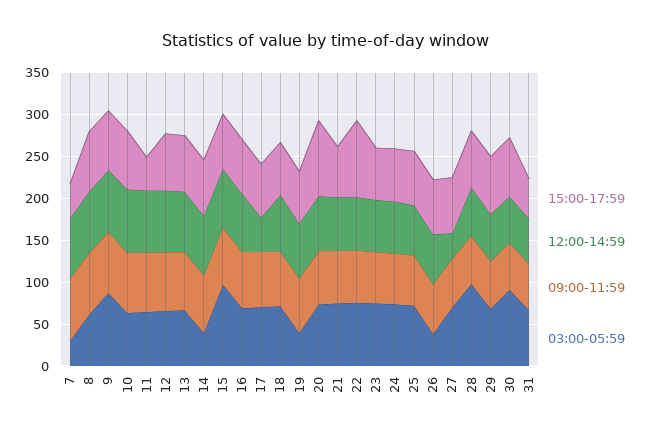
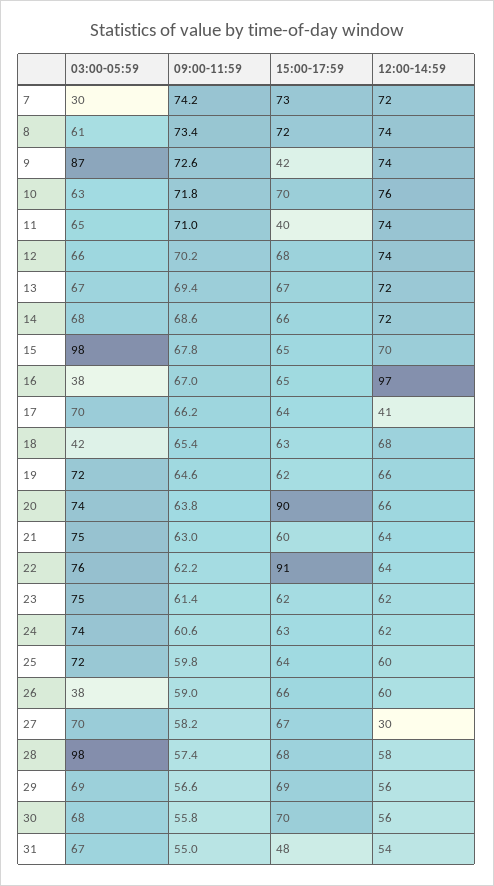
  {
    "15:00-17:59": {
-     "7": 40,
+     "7": 73,
      "8": 72,
-     "9": 70,
+     "9": 42,
      "10": 70,
      "11": 40,
      "12": 68,
      "13": 67,
      "14": 66,
      "15": 65,
      "16": 65,
      "17": 64,
      "18": 63,
      "19": 62,
      "20": 90,
      "21": 60,
      "22": 91,
      "23": 62,
      "24": 63,
      "25": 64,
      "26": 66,
      "27": 67,
      "28": 68,
      "29": 69,
      "30": 70,
      "31": 48
    },
    "12:00-14:59": {
      "7": 72,
      "8": 74,
      "9": 74,
      "10": 76,
      "11": 74,
      "12": 74,
      "13": 72,
      "14": 72,
      "15": 70,
-     "16": 70,
+     "16": 97,
      "17": 41,
      "18": 68,
      "19": 66,
      "20": 66,
      "21": 64,
      "22": 64,
      "23": 62,
      "24": 62,
      "25": 60,
      "26": 60,
      "27": 30,
      "28": 58,
      "29": 56,
      "30": 56,
      "31": 54
    },
    "09:00-11:59": {
      "7": 74.2,
      "8": 73.4,
      "9": 72.6,
      "10": 71.8,
      "11": 71,
      "12": 70.2,
      "13": 69.4,
      "14": 68.6,
      "15": 67.8,
      "16": 67,
      "17": 66.2,
      "18": 65.4,
      "19": 64.6,
      "20": 63.8,
      "21": 63,
      "22": 62.2,
      "23": 61.4,
      "24": 60.6,
      "25": 59.8,
      "26": 59,
      "27": 58.2,
      "28": 57.4,
      "29": 56.6,
      "30": 55.8,
      "31": 55
    },
    "03:00-05:59": {
      "7": 30,
      "8": 61,
      "9": 87,
      "10": 63,
      "11": 65,
      "12": 66,
      "13": 67,
-     "14": 40,
+     "14": 68,
      "15": 98,
-     "16": 70,
+     "16": 38,
      "17": 70,
-     "18": 70,
+     "18": 42,
-     "19": 40,
+     "19": 72,
      "20": 74,
      "21": 75,
      "22": 76,
      "23": 75,
      "24": 74,
      "25": 72,
      "26": 38,
      "27": 70,
      "28": 98,
      "29": 69,
-     "30": 90,
+     "30": 68,
      "31": 67
    }
  }

